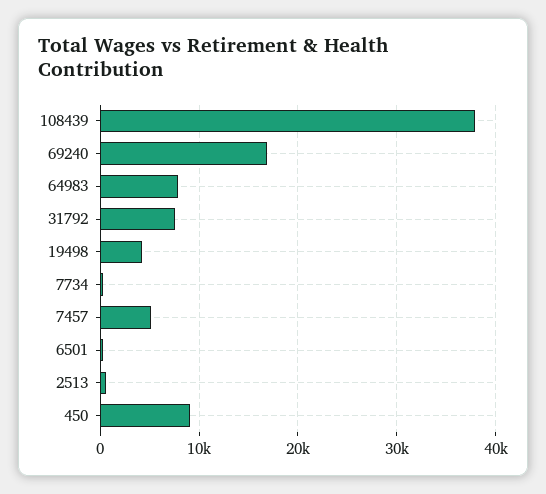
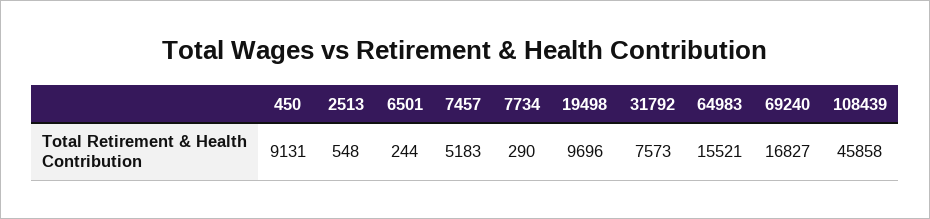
  {
-   "108439": 38000,
+   "108439": 45858,
    "69240": 16827,
-   "64983": 8000,
+   "64983": 15521,
    "31792": 7573,
-   "19498": 4000,
+   "19498": 9696,
    "7734": 290,
    "7457": 5183,
    "6501": 244,
    "2513": 548,
    "450": 9131
  }

